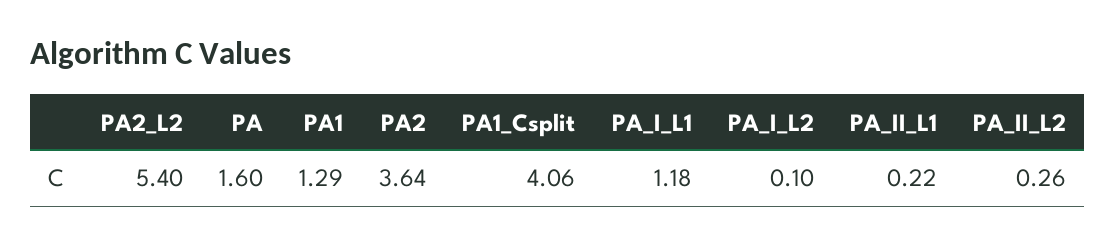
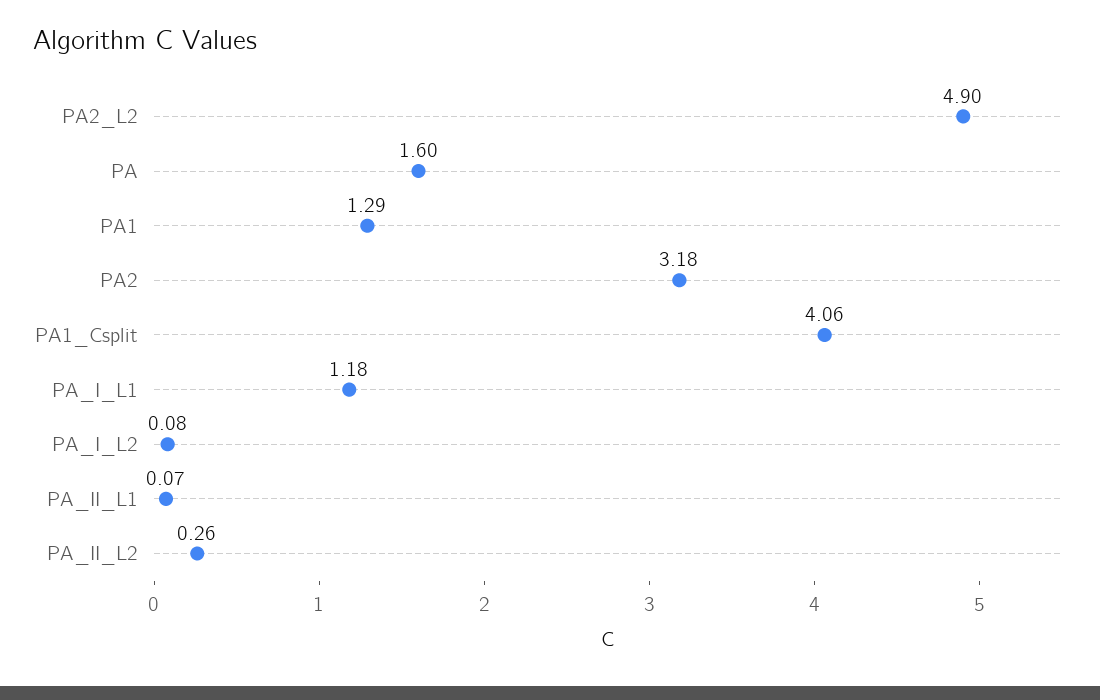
  {
-   "PA2_L2": 5.4,
+   "PA2_L2": 4.9,
    "PA": 1.6,
    "PA1": 1.29,
-   "PA2": 3.64,
+   "PA2": 3.18,
    "PA1_Csplit": 4.06,
    "PA_I_L1": 1.18,
-   "PA_I_L2": 0.1,
+   "PA_I_L2": 0.08,
-   "PA_II_L1": 0.22,
+   "PA_II_L1": 0.07,
    "PA_II_L2": 0.26
  }

